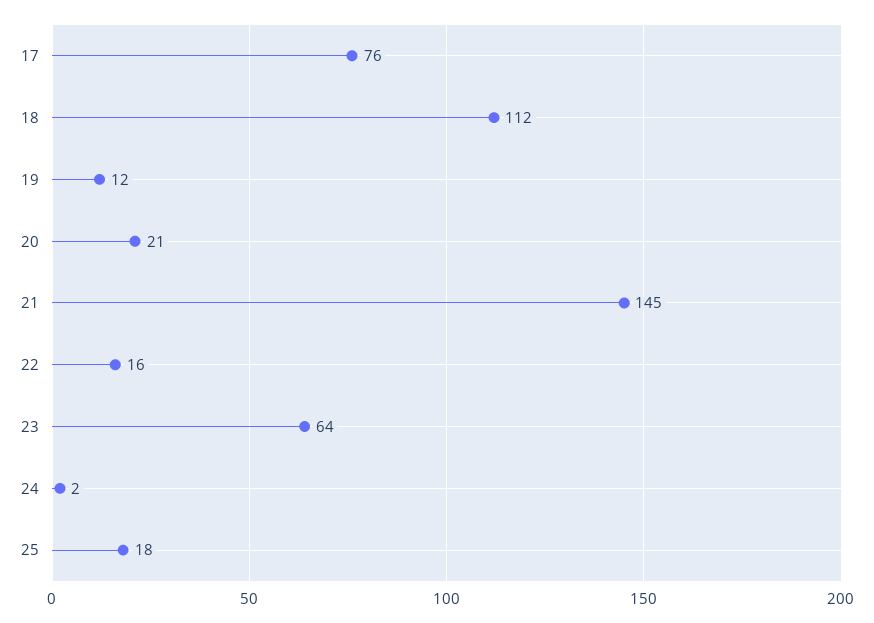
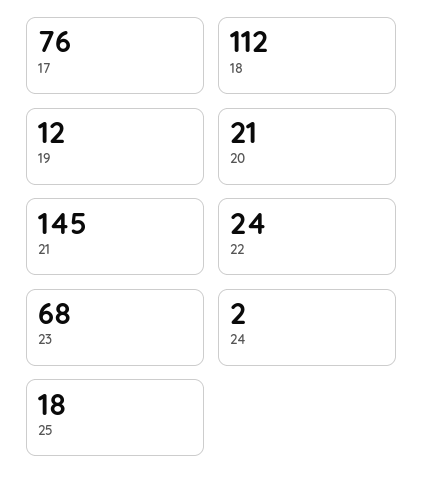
  {
    "17": 76,
    "18": 112,
    "19": 12,
    "20": 21,
    "21": 145,
-   "22": 16,
+   "22": 24,
-   "23": 64,
+   "23": 68,
    "24": 2,
    "25": 18
  }

